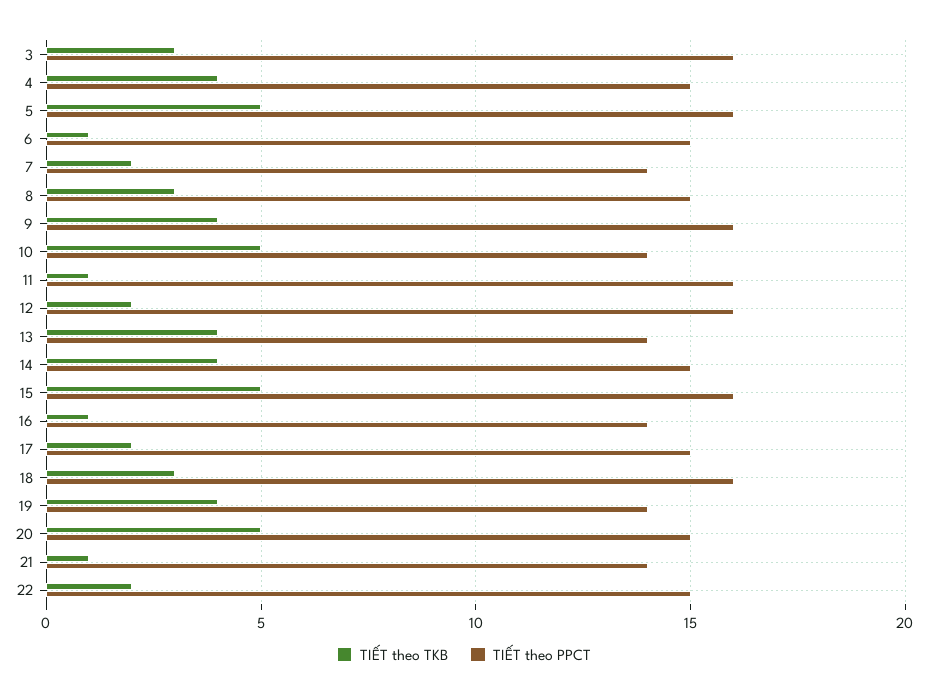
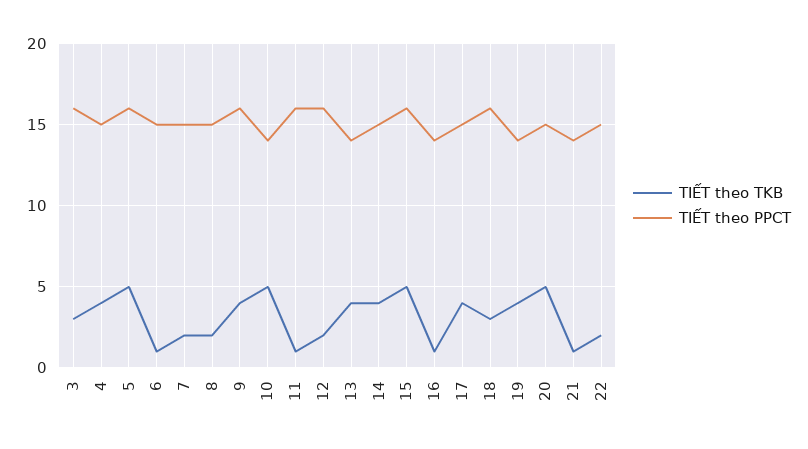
  {
    "TIẾT theo TKB": {
      "3": 3,
      "4": 4,
      "5": 5,
      "6": 1,
      "7": 2,
-     "8": 3,
+     "8": 2,
      "9": 4,
      "10": 5,
      "11": 1,
      "12": 2,
      "13": 4,
      "14": 4,
      "15": 5,
      "16": 1,
-     "17": 2,
+     "17": 4,
      "18": 3,
      "19": 4,
      "20": 5,
      "21": 1,
      "22": 2
    },
    "TIẾT theo PPCT": {
      "3": 16,
      "4": 15,
      "5": 16,
      "6": 15,
-     "7": 14,
+     "7": 15,
      "8": 15,
      "9": 16,
      "10": 14,
      "11": 16,
      "12": 16,
      "13": 14,
      "14": 15,
      "15": 16,
      "16": 14,
      "17": 15,
      "18": 16,
      "19": 14,
      "20": 15,
      "21": 14,
      "22": 15
    }
  }

